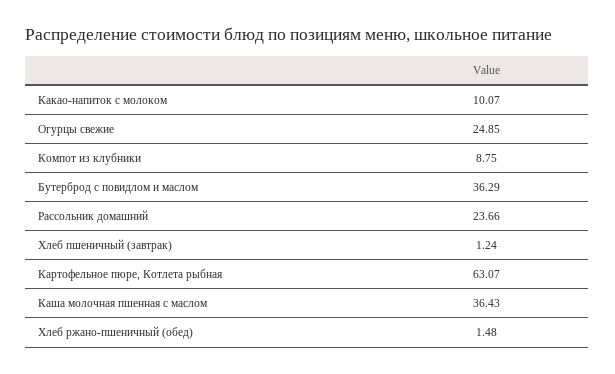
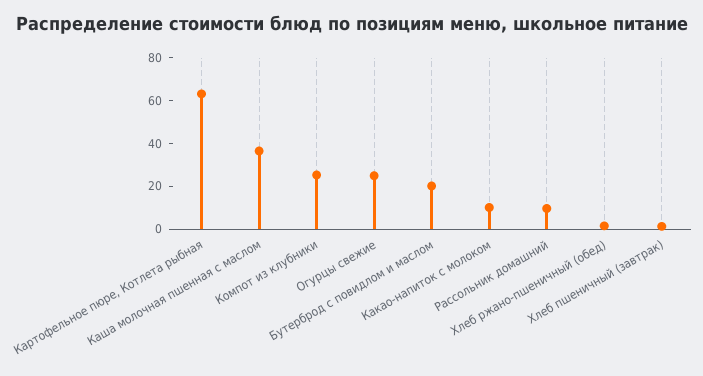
  {
    "Какао-напиток с молоком": 10.07,
    "Огурцы свежие": 24.85,
-   "Компот из клубники": 8.75,
+   "Компот из клубники": 25,
-   "Бутерброд с повидлом и маслом": 36.29,
+   "Бутерброд с повидлом и маслом": 20,
-   "Рассольник домашний": 23.66,
+   "Рассольник домашний": 10,
    "Хлеб пшеничный (завтрак)": 1.24,
    "Картофельное пюре, Котлета рыбная": 63.07,
    "Каша молочная пшенная с маслом": 36.43,
    "Хлеб ржано-пшеничный (обед)": 1.48
  }

